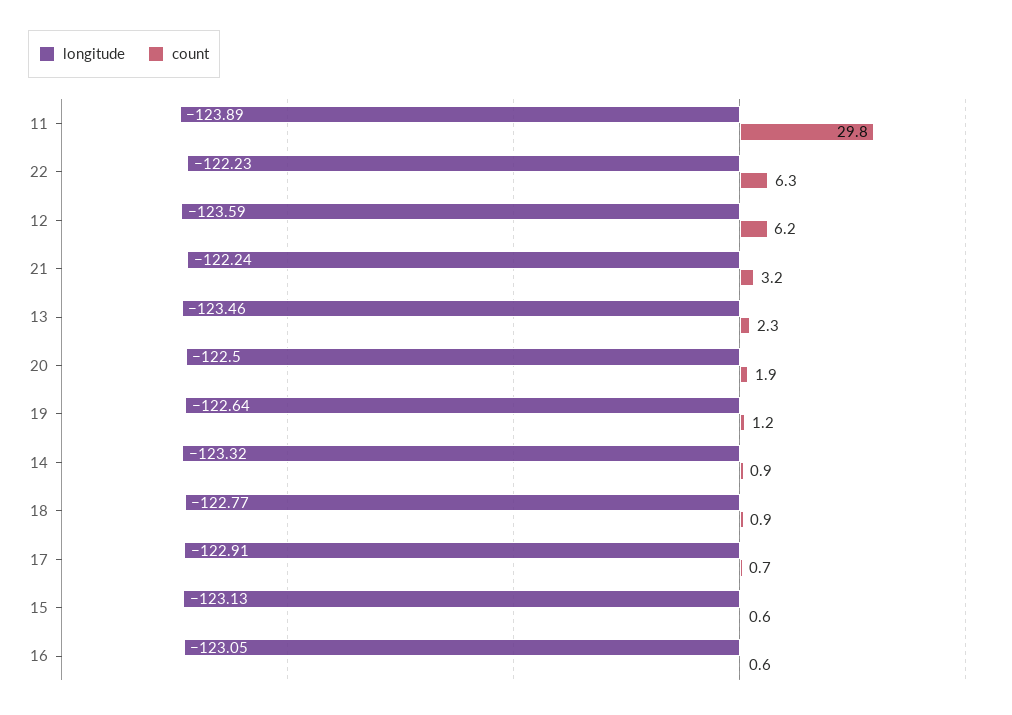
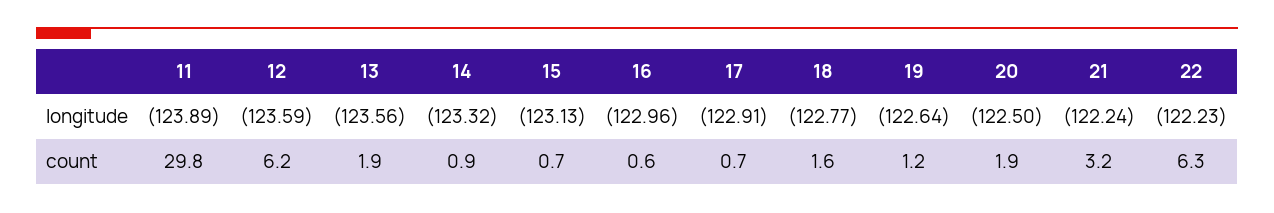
  {
    "longitude": {
      "11": -123.89,
      "22": -122.23,
      "12": -123.59,
      "21": -122.24,
-     "13": -123.46,
+     "13": -123.56,
      "20": -122.5,
      "19": -122.64,
      "14": -123.32,
      "18": -122.77,
      "17": -122.91,
      "15": -123.13,
-     "16": -123.05
+     "16": -122.96
    },
    "count": {
      "11": 29.8,
      "22": 6.3,
      "12": 6.2,
      "21": 3.2,
-     "13": 2.3,
+     "13": 1.9,
      "20": 1.9,
      "19": 1.2,
      "14": 0.9,
-     "18": 0.9,
+     "18": 1.6,
      "17": 0.7,
-     "15": 0.6,
+     "15": 0.7,
      "16": 0.6
    }
  }

